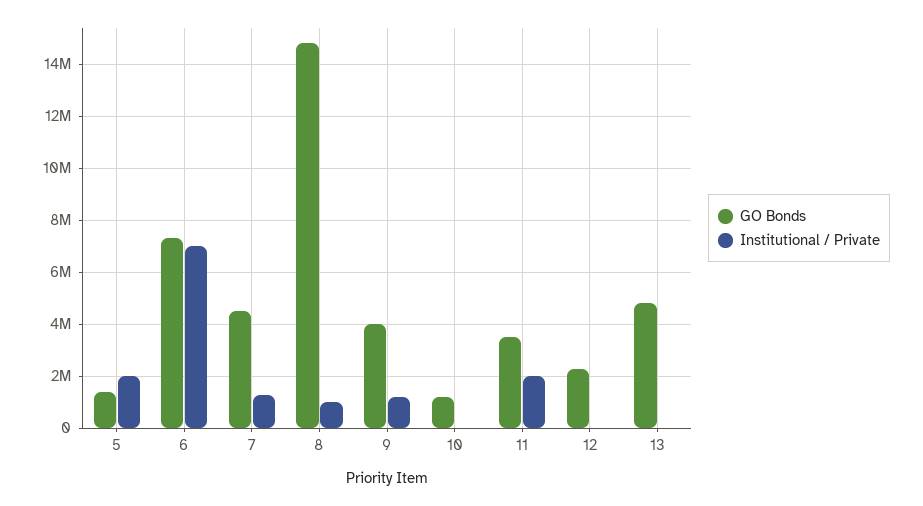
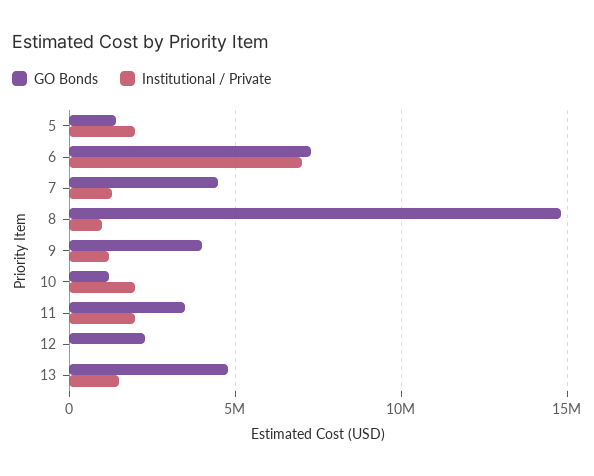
  {
    "GO Bonds": {
      "5": 1500000,
      "6": 7250000,
      "7": 4500000,
      "8": 14750000,
      "9": 4000000,
      "10": 1250000,
      "11": 3500000,
      "12": 2250000,
      "13": 4750000
    },
    "Institutional / Private": {
      "5": 2000000,
      "6": 7000000,
      "7": 1250000,
      "8": 1000000,
      "9": 1250000,
-     "10": 0,
+     "10": 2000000,
      "11": 2000000,
      "12": 0,
-     "13": 0
+     "13": 1500000
    }
  }

